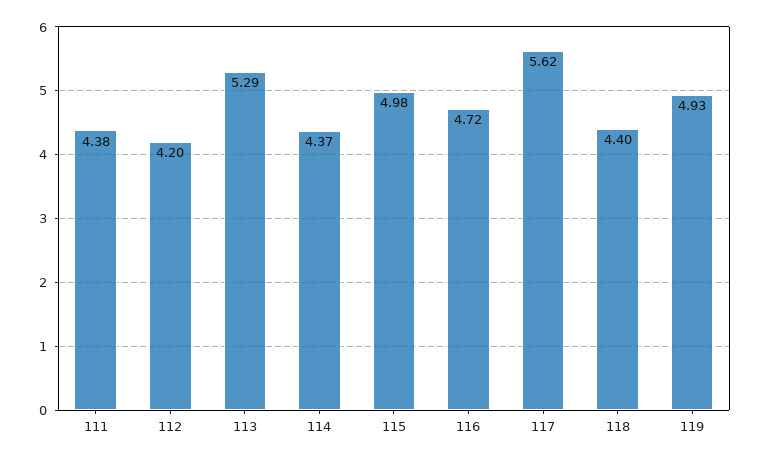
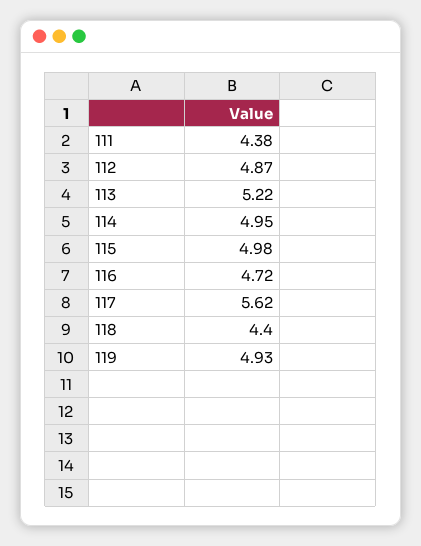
  {
    "111": 4.38,
-   "112": 4.2,
+   "112": 4.87,
-   "113": 5.29,
+   "113": 5.22,
-   "114": 4.37,
+   "114": 4.95,
    "115": 4.98,
    "116": 4.72,
    "117": 5.62,
    "118": 4.4,
    "119": 4.93
  }

